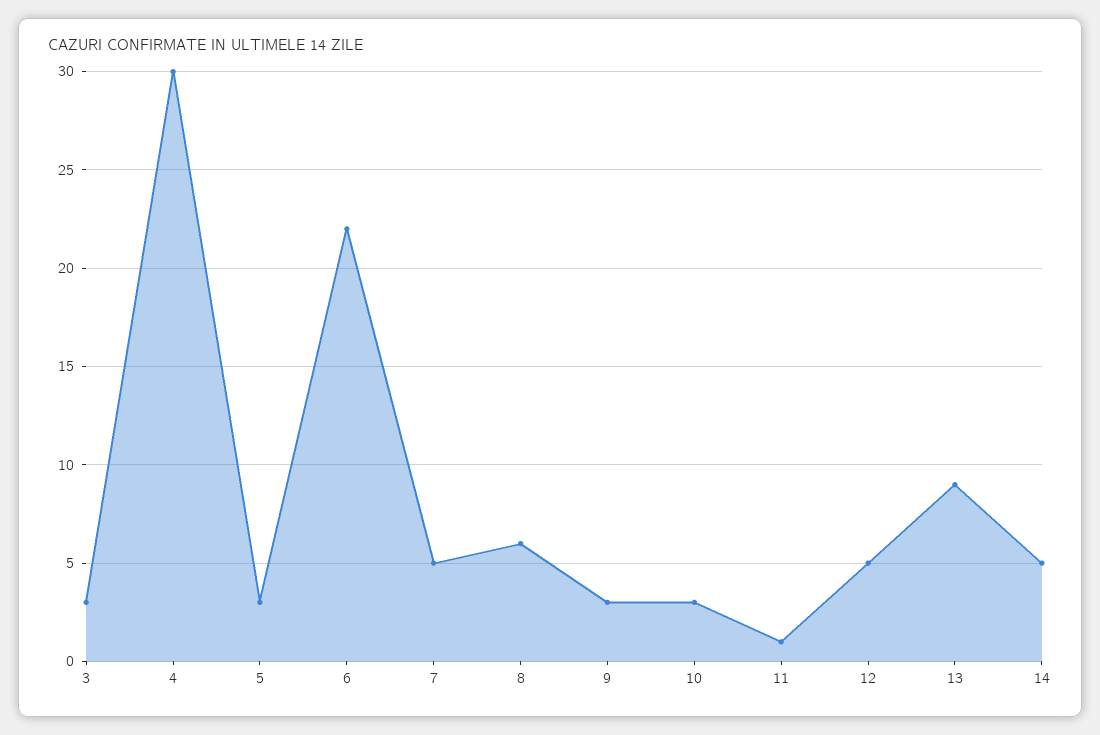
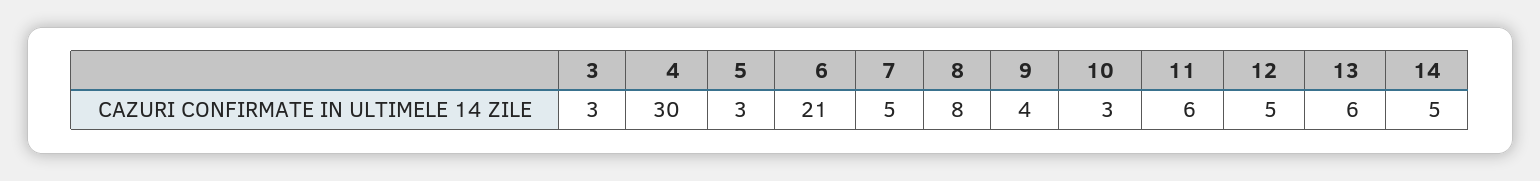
  {
    "3": 3,
    "4": 30,
    "5": 3,
-   "6": 22,
+   "6": 21,
    "7": 5,
-   "8": 6,
+   "8": 8,
-   "9": 3,
+   "9": 4,
    "10": 3,
-   "11": 1,
+   "11": 6,
    "12": 5,
-   "13": 9,
+   "13": 6,
    "14": 5
  }

